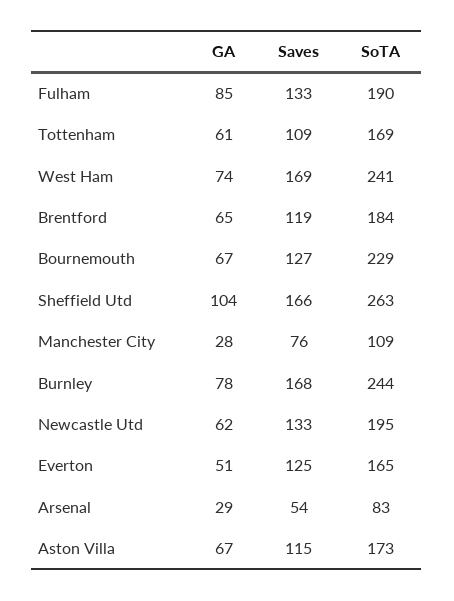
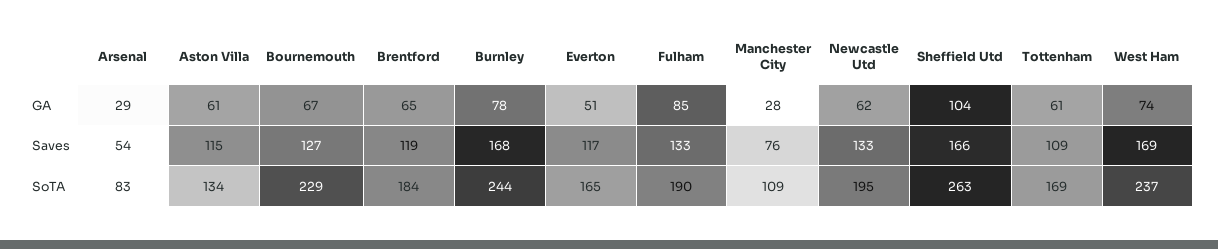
  {
    "GA": {
      "Fulham": 85,
      "Tottenham": 61,
      "West Ham": 74,
      "Brentford": 65,
      "Bournemouth": 67,
      "Sheffield Utd": 104,
      "Manchester City": 28,
      "Burnley": 78,
      "Newcastle Utd": 62,
      "Everton": 51,
      "Arsenal": 29,
-     "Aston Villa": 67
+     "Aston Villa": 61
    },
    "Saves": {
      "Fulham": 133,
      "Tottenham": 109,
      "West Ham": 169,
      "Brentford": 119,
      "Bournemouth": 127,
      "Sheffield Utd": 166,
      "Manchester City": 76,
      "Burnley": 168,
      "Newcastle Utd": 133,
-     "Everton": 125,
+     "Everton": 117,
      "Arsenal": 54,
      "Aston Villa": 115
    },
    "SoTA": {
      "Fulham": 190,
      "Tottenham": 169,
-     "West Ham": 241,
+     "West Ham": 237,
      "Brentford": 184,
      "Bournemouth": 229,
      "Sheffield Utd": 263,
      "Manchester City": 109,
      "Burnley": 244,
      "Newcastle Utd": 195,
      "Everton": 165,
      "Arsenal": 83,
-     "Aston Villa": 173
+     "Aston Villa": 134
    }
  }

